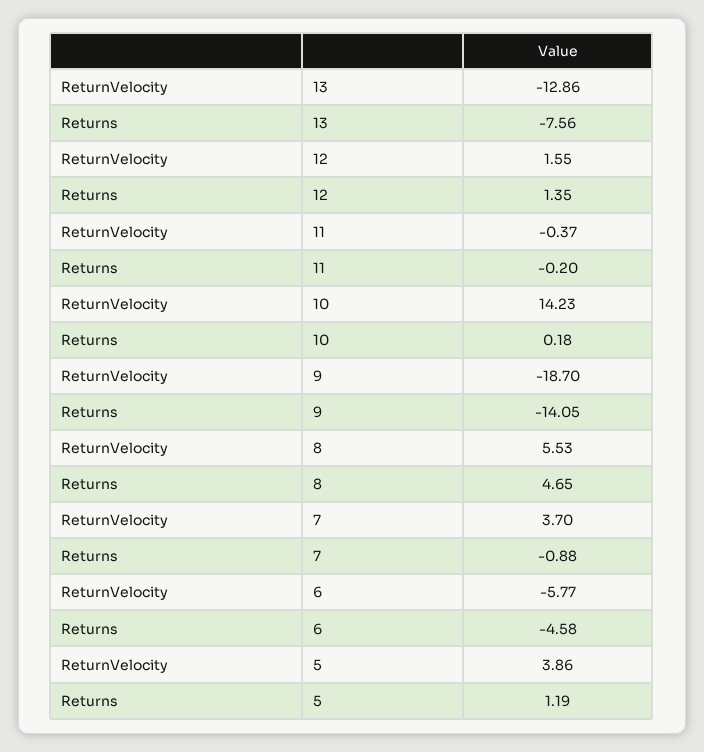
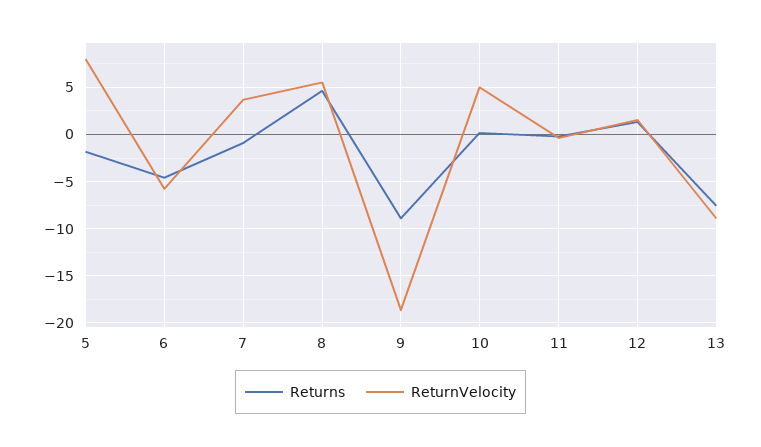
  {
    "ReturnVelocity": {
-     "13": -12.86,
+     "13": -9,
      "12": 1.55,
      "11": -0.37,
-     "10": 14.23,
+     "10": 5,
      "9": -18.7,
      "8": 5.53,
      "7": 3.7,
      "6": -5.77,
-     "5": 3.86
+     "5": 8
    },
    "Returns": {
      "13": -7.56,
      "12": 1.35,
      "11": -0.2,
      "10": 0.18,
-     "9": -14.05,
+     "9": -9,
      "8": 4.65,
      "7": -0.88,
      "6": -4.58,
-     "5": 1.19
+     "5": -2
    }
  }

